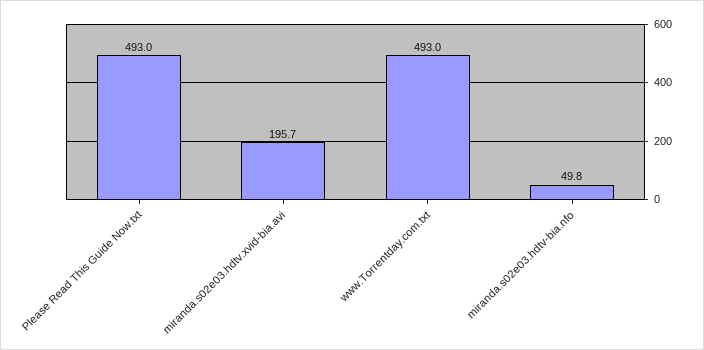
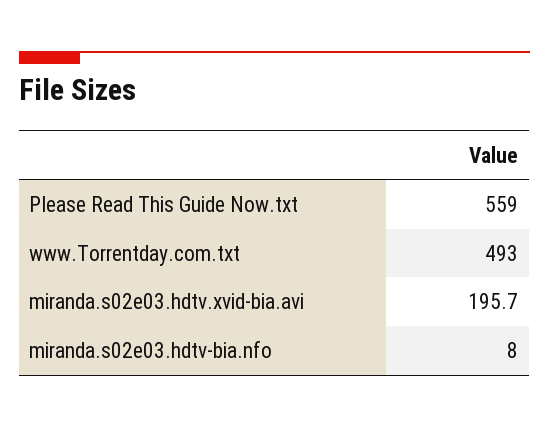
  {
-   "Please Read This Guide Now.txt": 493,
+   "Please Read This Guide Now.txt": 559,
    "miranda.s02e03.hdtv.xvid-bia.avi": 195.7,
    "www.Torrentday.com.txt": 493,
-   "miranda.s02e03.hdtv-bia.nfo": 49.8
+   "miranda.s02e03.hdtv-bia.nfo": 8
  }

